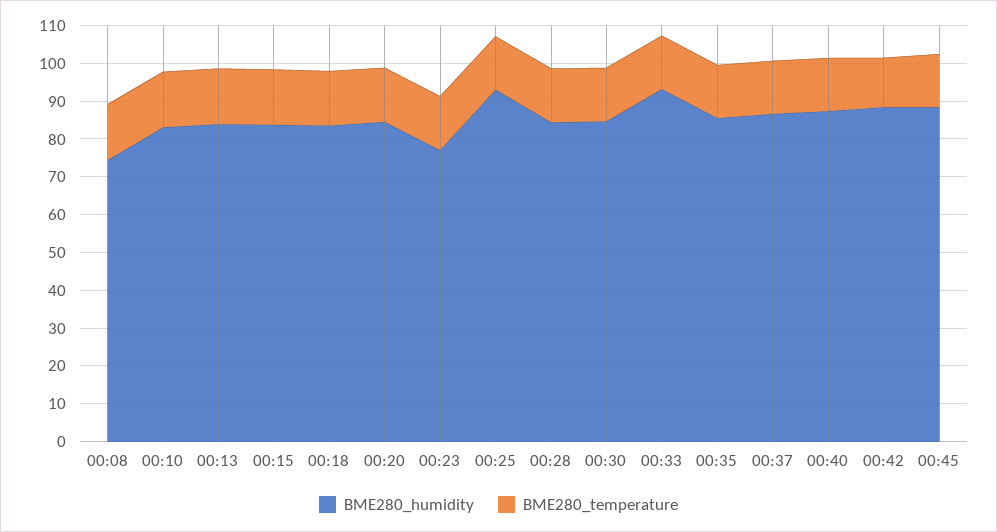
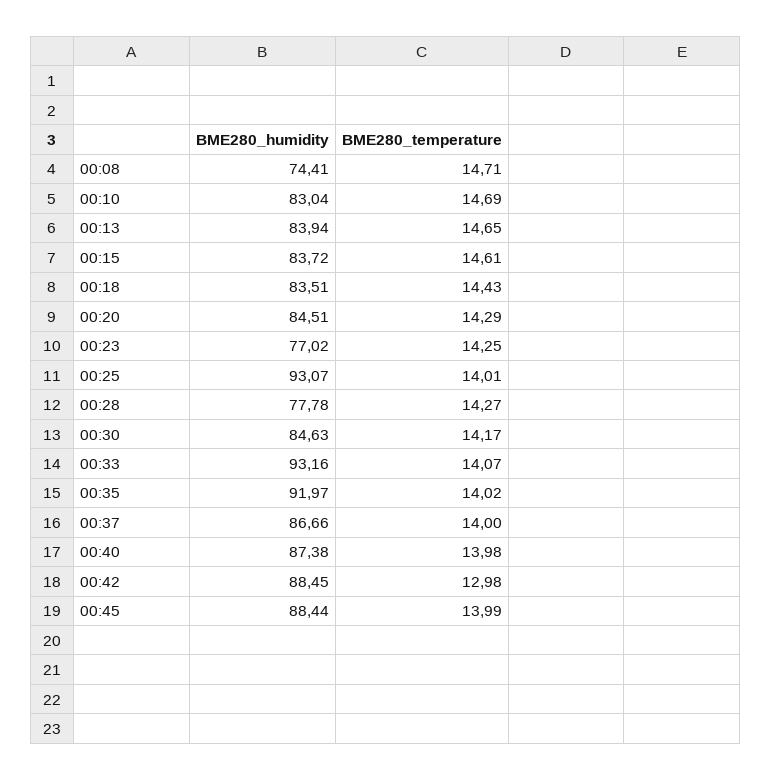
  {
    "BME280_humidity": {
      "00:08": 74.41,
      "00:10": 83.04,
      "00:13": 83.94,
      "00:15": 83.72,
      "00:18": 83.51,
      "00:20": 84.51,
      "00:23": 77.02,
      "00:25": 93.07,
-     "00:28": 85,
+     "00:28": 77.78,
      "00:30": 84.63,
      "00:33": 93.16,
-     "00:35": 85,
+     "00:35": 91.97,
      "00:37": 86.66,
      "00:40": 87.38,
      "00:42": 88.45,
      "00:45": 88.44
    },
    "BME280_temperature": {
      "00:08": 14.71,
      "00:10": 14.69,
      "00:13": 14.65,
      "00:15": 14.61,
      "00:18": 14.43,
      "00:20": 14.29,
      "00:23": 14.25,
      "00:25": 14.01,
      "00:28": 14.27,
      "00:30": 14.17,
      "00:33": 14.07,
      "00:35": 14.02,
      "00:37": 14,
      "00:40": 13.98,
      "00:42": 12.98,
      "00:45": 13.99
    }
  }

